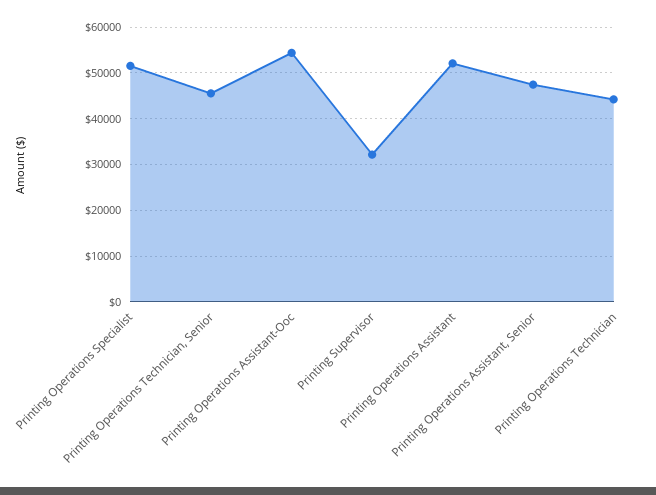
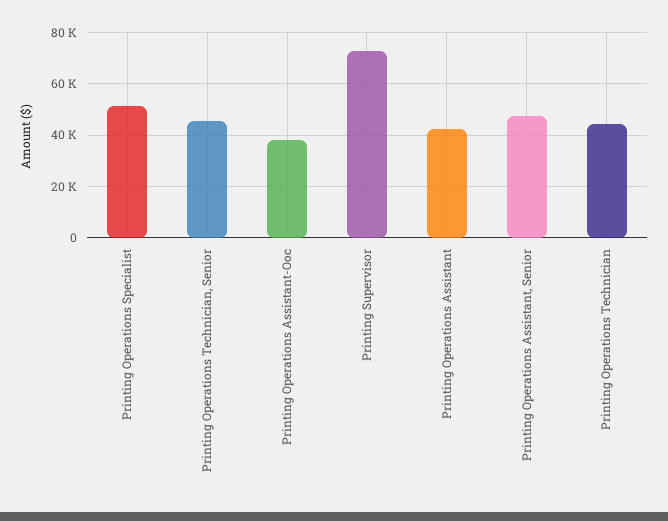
  {
    "Printing Operations Specialist": 52000,
    "Printing Operations Technician, Senior": 46000,
-   "Printing Operations Assistant-Ooc": 54000,
+   "Printing Operations Assistant-Ooc": 37500,
-   "Printing Supervisor": 32000,
+   "Printing Supervisor": 72500,
-   "Printing Operations Assistant": 52000,
+   "Printing Operations Assistant": 42500,
    "Printing Operations Assistant, Senior": 48000,
    "Printing Operations Technician": 44000
  }

